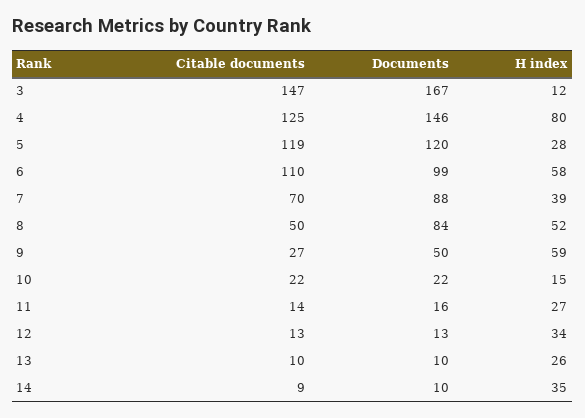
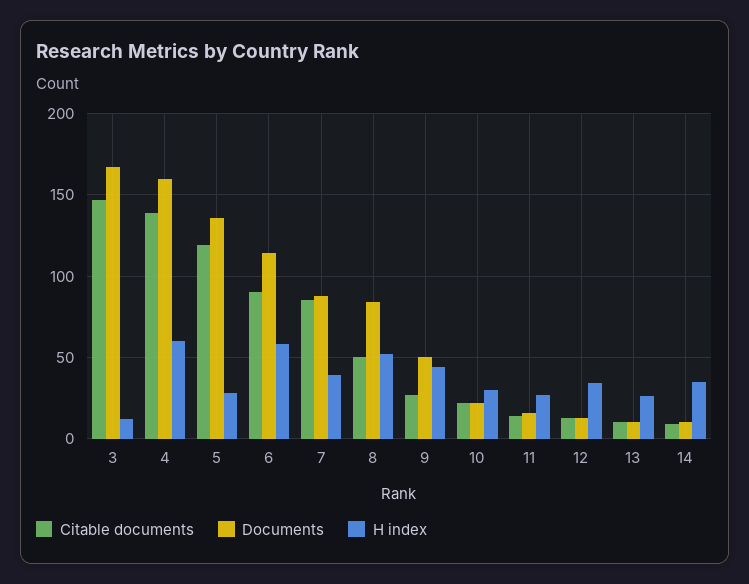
  {
    "Citable documents": {
      "3": 147,
-     "4": 125,
+     "4": 140,
      "5": 119,
-     "6": 110,
+     "6": 90,
-     "7": 70,
+     "7": 85,
      "8": 50,
      "9": 27,
      "10": 22,
      "11": 14,
      "12": 13,
      "13": 10,
      "14": 9
    },
    "Documents": {
      "3": 167,
-     "4": 146,
+     "4": 160,
-     "5": 120,
+     "5": 135,
-     "6": 99,
+     "6": 115,
      "7": 88,
      "8": 84,
      "9": 50,
      "10": 22,
      "11": 16,
      "12": 13,
      "13": 10,
      "14": 10
    },
    "H index": {
      "3": 12,
-     "4": 80,
+     "4": 60,
      "5": 28,
      "6": 58,
      "7": 39,
      "8": 52,
-     "9": 59,
+     "9": 45,
-     "10": 15,
+     "10": 30,
      "11": 27,
      "12": 34,
      "13": 26,
      "14": 35
    }
  }

